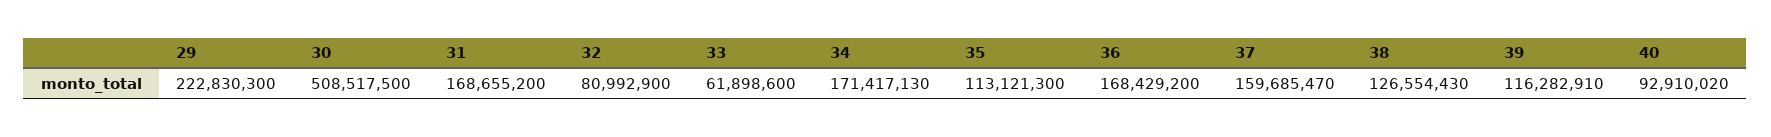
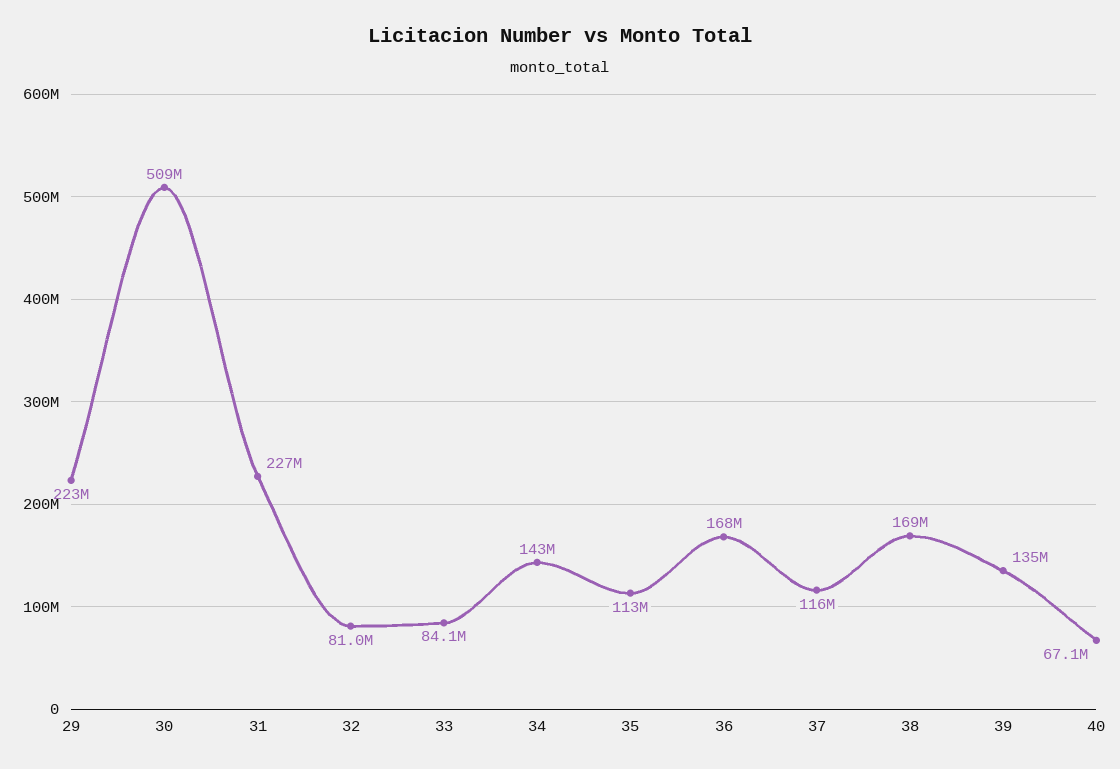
  {
    "29": 222830300,
    "30": 508517500,
-   "31": 168655200,
+   "31": 227000000,
    "32": 80992900,
-   "33": 61898600,
+   "33": 84100000,
-   "34": 171417130,
+   "34": 143000000,
    "35": 113121300,
    "36": 168429200,
-   "37": 159685470,
+   "37": 116000000,
-   "38": 126554430,
+   "38": 169000000,
-   "39": 116282910,
+   "39": 135000000,
-   "40": 92910020
+   "40": 67100000
  }

